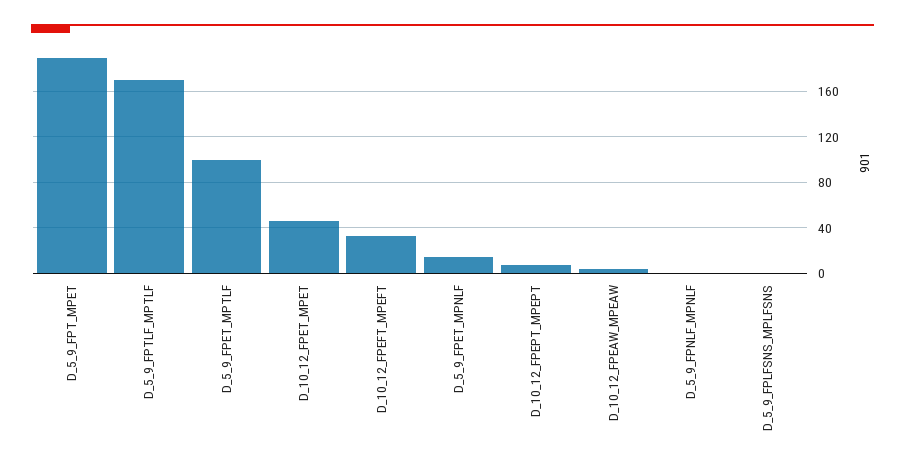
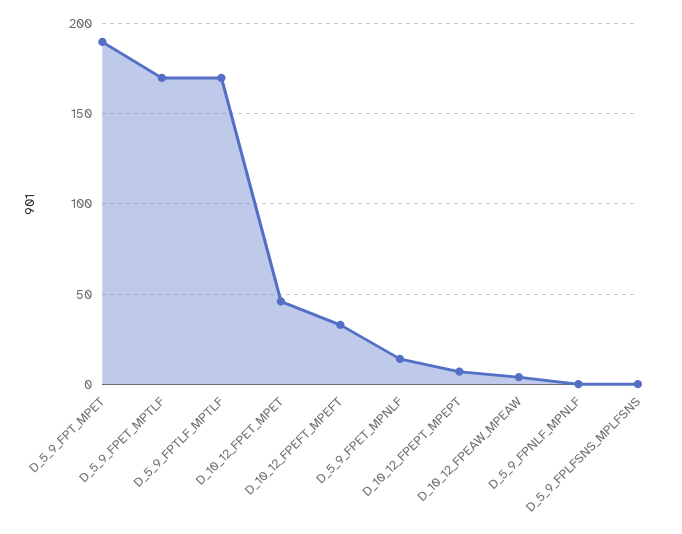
  {
    "D_5_9_FPT_MPET": 190,
    "D_5_9_FPTLF_MPTLF": 170,
-   "D_5_9_FPET_MPTLF": 100,
+   "D_5_9_FPET_MPTLF": 170,
    "D_10_12_FPET_MPET": 45,
    "D_10_12_FPEFT_MPEFT": 35,
    "D_5_9_FPET_MPNLF": 15,
    "D_10_12_FPEPT_MPEPT": 5,
    "D_10_12_FPEAW_MPEAW": 5,
    "D_5_9_FPNLF_MPNLF": 0,
    "D_5_9_FPLFSNS_MPLFSNS": 0
  }

